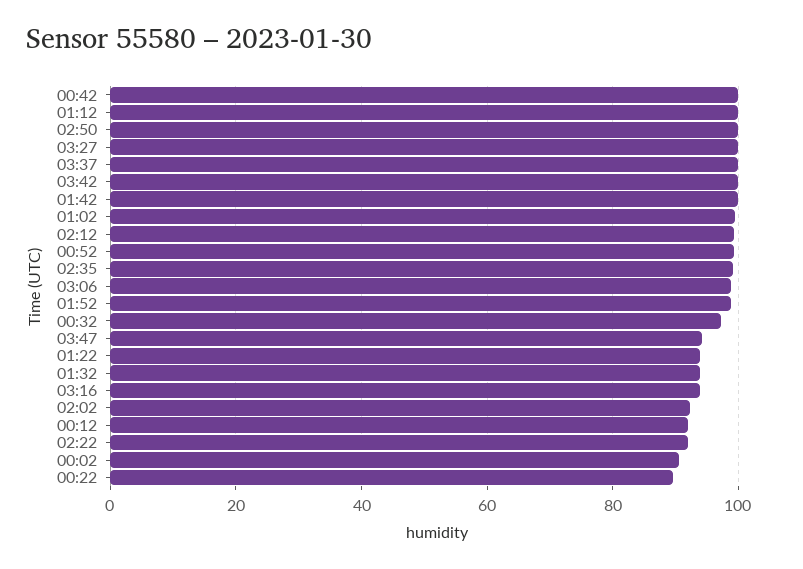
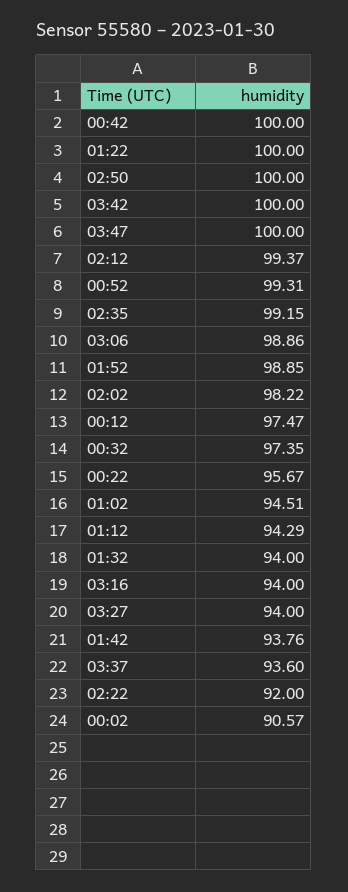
  {
    "00:42": 100,
-   "01:12": 100,
+   "01:12": 94.29,
    "02:50": 100,
-   "03:27": 100,
+   "03:27": 94,
-   "03:37": 100,
+   "03:37": 93.6,
    "03:42": 100,
-   "01:42": 100,
+   "01:42": 93.76,
-   "01:02": 100,
+   "01:02": 94.51,
    "02:12": 99.37,
    "00:52": 99.31,
    "02:35": 99.15,
    "03:06": 98.86,
    "01:52": 98.85,
    "00:32": 97.35,
-   "03:47": 94,
+   "03:47": 100,
-   "01:22": 94,
+   "01:22": 100,
    "01:32": 94,
    "03:16": 94,
-   "02:02": 92,
+   "02:02": 98.22,
-   "00:12": 92,
+   "00:12": 97.47,
    "02:22": 92,
    "00:02": 90.57,
-   "00:22": 90
+   "00:22": 95.67
  }

